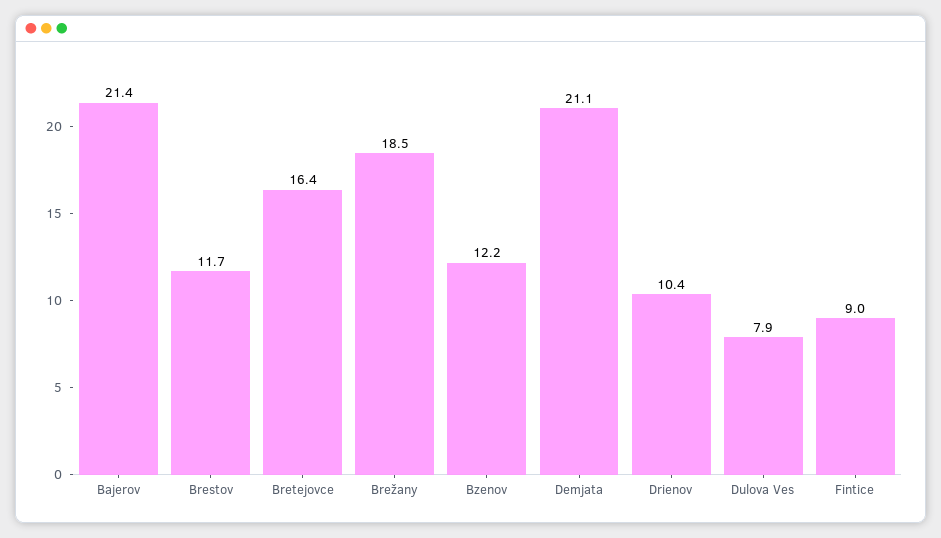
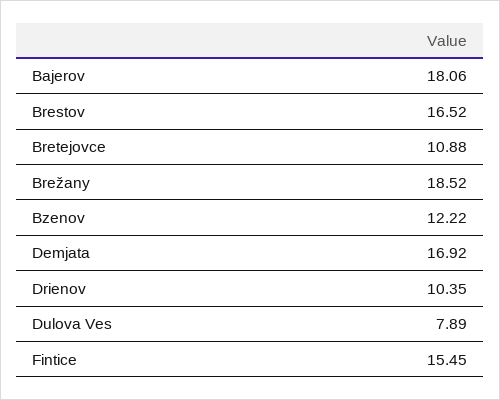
  {
-   "Bajerov": 21.4,
+   "Bajerov": 18.06,
-   "Brestov": 11.7,
+   "Brestov": 16.52,
-   "Bretejovce": 16.4,
+   "Bretejovce": 10.88,
    "Brežany": 18.52,
    "Bzenov": 12.22,
-   "Demjata": 21.1,
+   "Demjata": 16.92,
    "Drienov": 10.35,
    "Dulova Ves": 7.89,
-   "Fintice": 9
+   "Fintice": 15.45
  }

